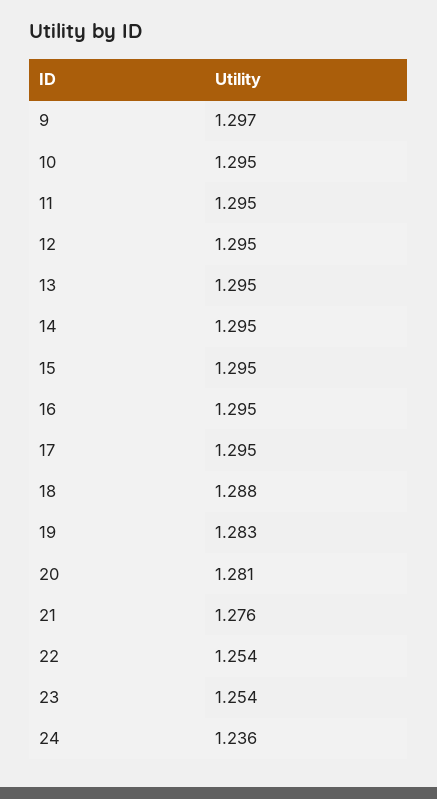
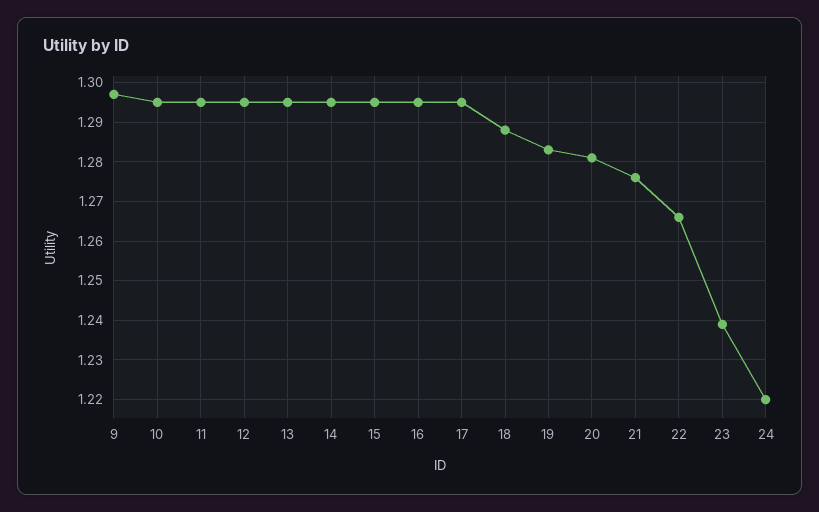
  {
    "9": 1.297,
    "10": 1.295,
    "11": 1.295,
    "12": 1.295,
    "13": 1.295,
    "14": 1.295,
    "15": 1.295,
    "16": 1.295,
    "17": 1.295,
    "18": 1.288,
    "19": 1.283,
    "20": 1.281,
    "21": 1.276,
-   "22": 1.254,
+   "22": 1.265,
-   "23": 1.254,
+   "23": 1.24,
-   "24": 1.236
+   "24": 1.22
  }

